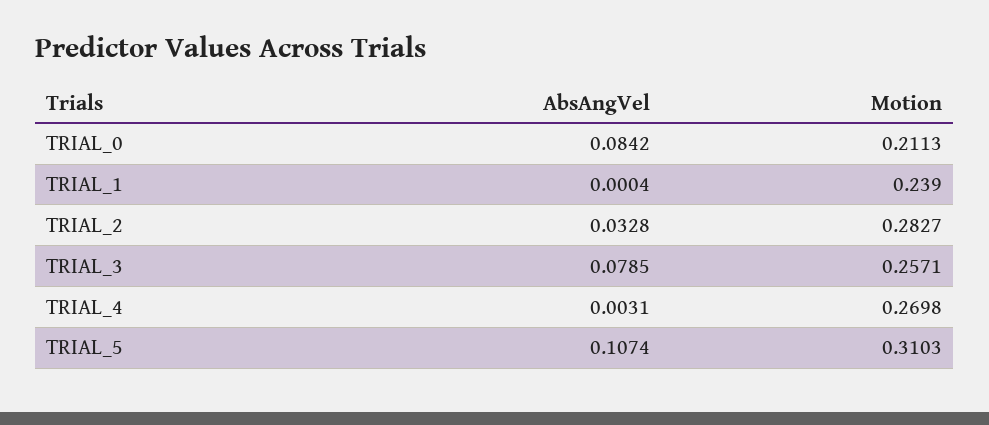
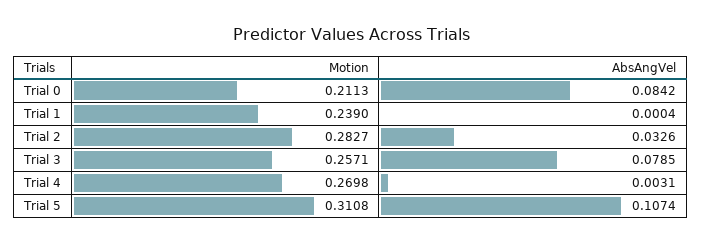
  {
    "AbsAngVel": {
      "TRIAL_0": 0.0842,
      "TRIAL_1": 0.0004,
-     "TRIAL_2": 0.0328,
+     "TRIAL_2": 0.0326,
      "TRIAL_3": 0.0785,
      "TRIAL_4": 0.0031,
      "TRIAL_5": 0.1074
    },
    "Motion": {
      "TRIAL_0": 0.2113,
      "TRIAL_1": 0.239,
      "TRIAL_2": 0.2827,
      "TRIAL_3": 0.2571,
      "TRIAL_4": 0.2698,
-     "TRIAL_5": 0.3103
+     "TRIAL_5": 0.3108
    }
  }

